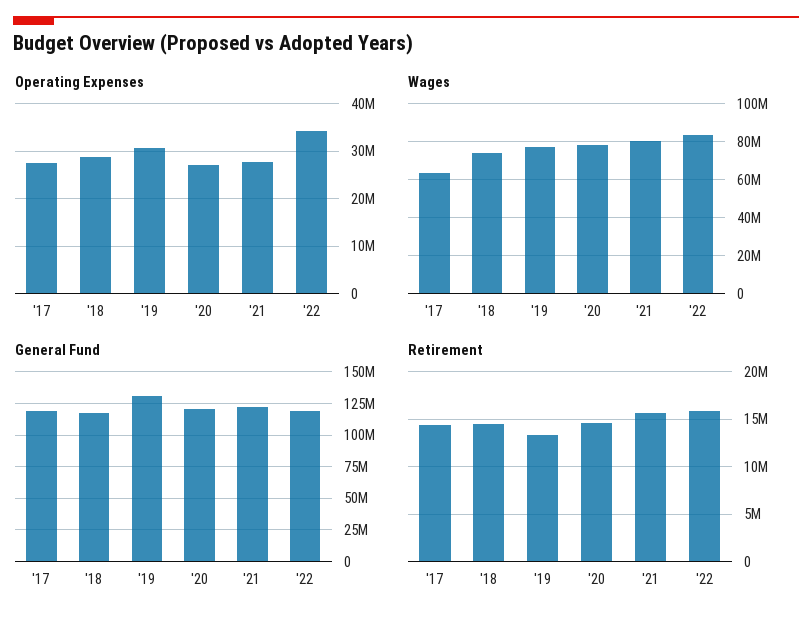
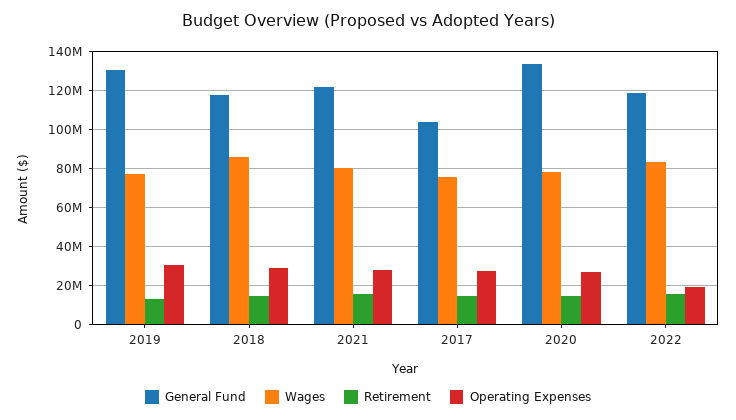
  {
    "Operating Expenses": {
      "'17": 28000000,
      "'18": 28000000,
      "'19": 30000000,
      "'20": 28000000,
      "'21": 28000000,
-     "'22": 34000000
+     "'22": 20000000
    },
    "Wages": {
-     "'17": 65000000,
+     "'17": 75000000,
-     "'18": 75000000,
+     "'18": 85000000,
      "'19": 75000000,
      "'20": 80000000,
      "'21": 80000000,
      "'22": 85000000
    },
    "General Fund": {
-     "'17": 120000000,
+     "'17": 105000000,
      "'18": 120000000,
      "'19": 130000000,
-     "'20": 120000000,
+     "'20": 135000000,
      "'21": 120000000,
      "'22": 120000000
    },
    "Retirement": {
      "'17": 14000000,
      "'18": 14000000,
      "'19": 13000000,
      "'20": 15000000,
      "'21": 16000000,
      "'22": 16000000
    }
  }

